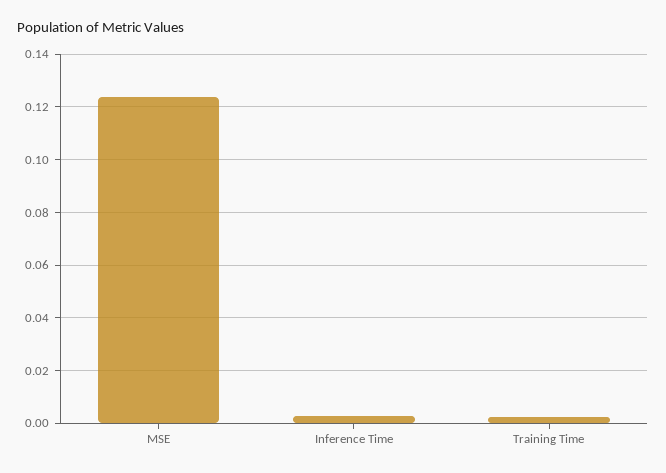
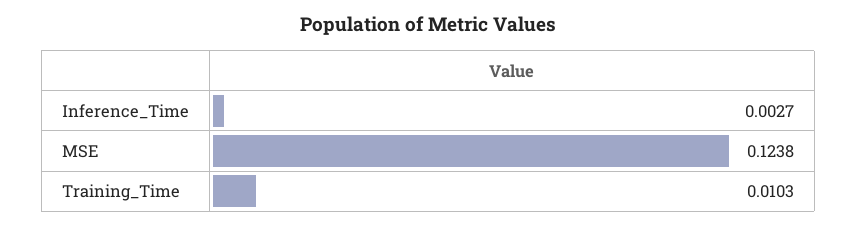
  {
    "MSE": 0.1238,
    "Inference Time": 0.0027,
-   "Training Time": 0.0025
+   "Training Time": 0.0103
  }

